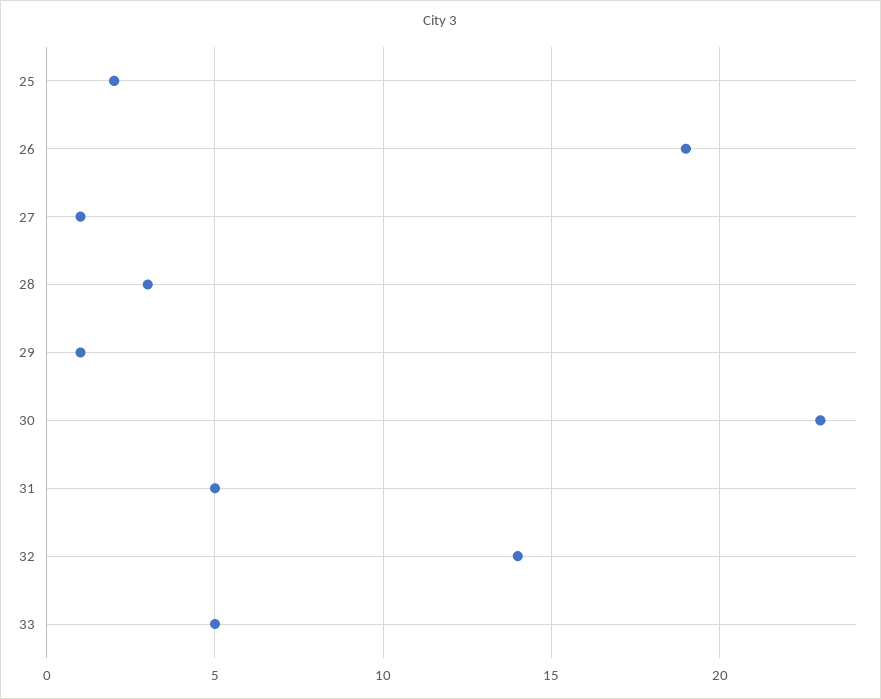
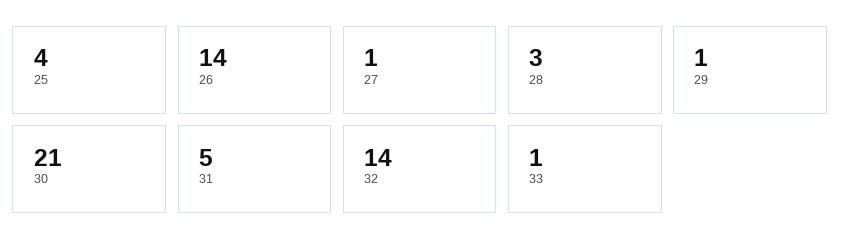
  {
-   "25": 2,
+   "25": 4,
-   "26": 19,
+   "26": 14,
    "27": 1,
    "28": 3,
    "29": 1,
-   "30": 23,
+   "30": 21,
    "31": 5,
    "32": 14,
-   "33": 5
+   "33": 1
  }

